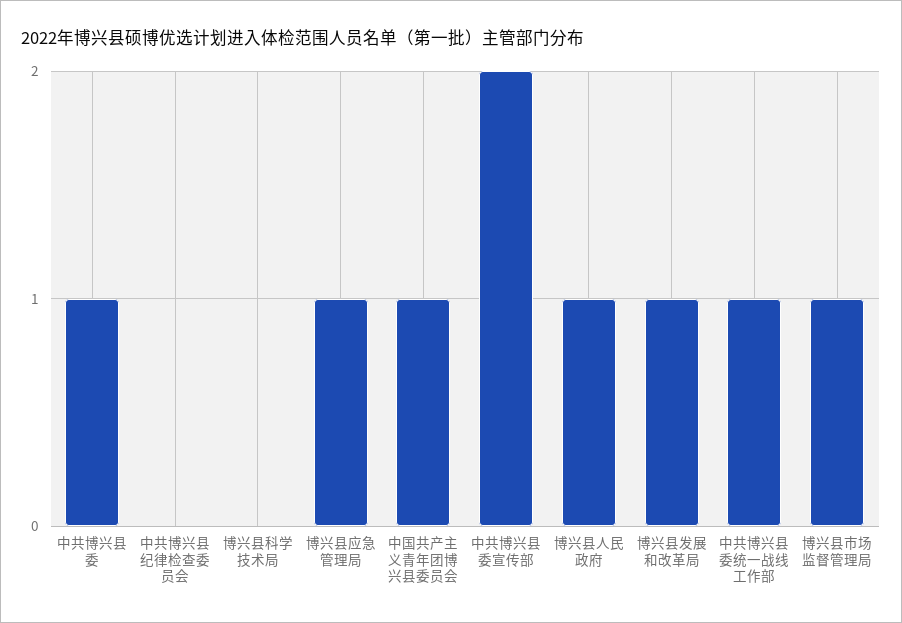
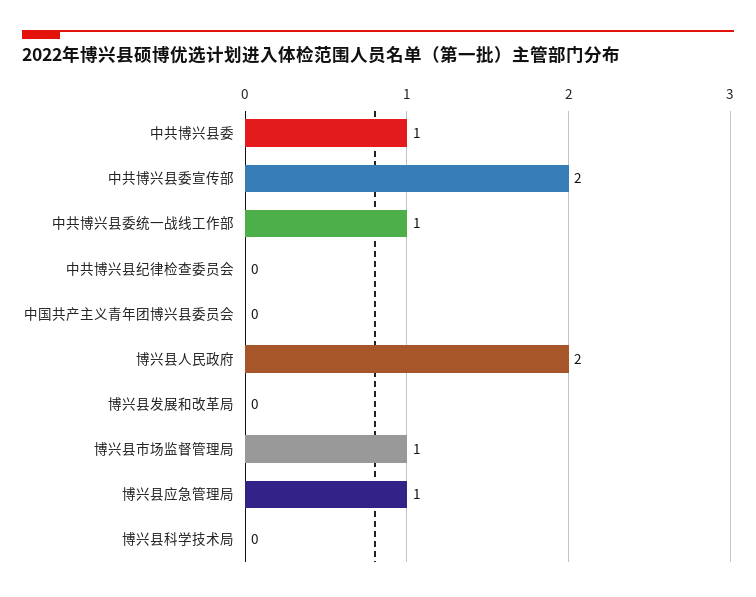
  {
    "中共博兴县委": 1,
    "中共博兴县纪律检查委员会": 0,
    "博兴县科学技术局": 0,
    "博兴县应急管理局": 1,
-   "中国共产主义青年团博兴县委员会": 1,
+   "中国共产主义青年团博兴县委员会": 0,
    "中共博兴县委宣传部": 2,
-   "博兴县人民政府": 1,
+   "博兴县人民政府": 2,
-   "博兴县发展和改革局": 1,
+   "博兴县发展和改革局": 0,
    "中共博兴县委统一战线工作部": 1,
    "博兴县市场监督管理局": 1
  }

